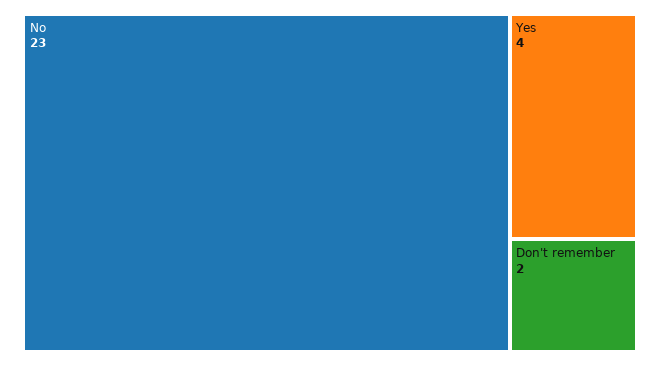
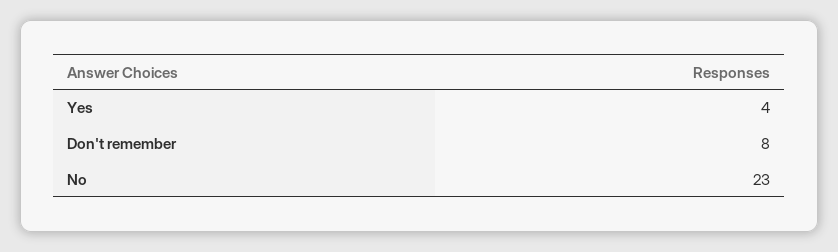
  {
    "No": 23,
    "Yes": 4,
-   "Don't remember": 2
+   "Don't remember": 8
  }

